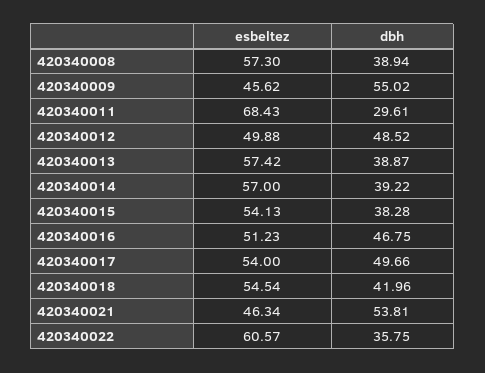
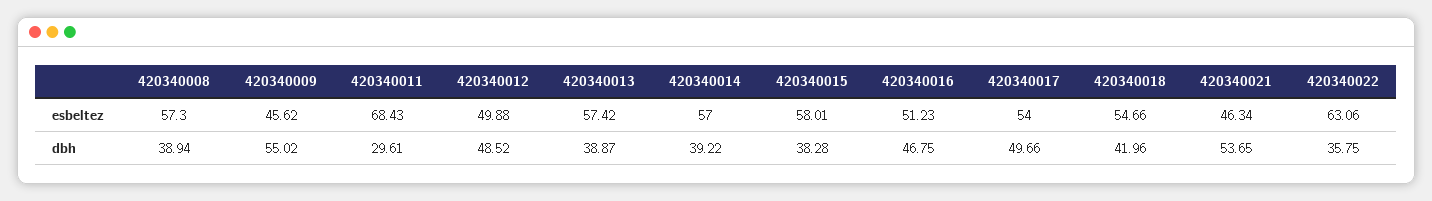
  {
    "esbeltez": {
      "420340008": 57.3,
      "420340009": 45.62,
      "420340011": 68.43,
      "420340012": 49.88,
      "420340013": 57.42,
      "420340014": 57,
-     "420340015": 54.13,
+     "420340015": 58.01,
      "420340016": 51.23,
      "420340017": 54,
-     "420340018": 54.54,
+     "420340018": 54.66,
      "420340021": 46.34,
-     "420340022": 60.57
+     "420340022": 63.06
    },
    "dbh": {
      "420340008": 38.94,
      "420340009": 55.02,
      "420340011": 29.61,
      "420340012": 48.52,
      "420340013": 38.87,
      "420340014": 39.22,
      "420340015": 38.28,
      "420340016": 46.75,
      "420340017": 49.66,
      "420340018": 41.96,
-     "420340021": 53.81,
+     "420340021": 53.65,
      "420340022": 35.75
    }
  }

